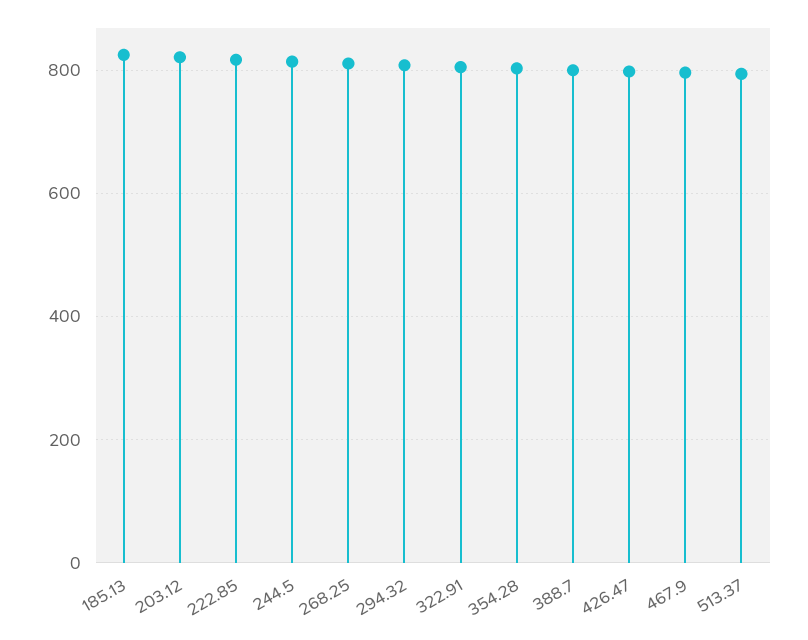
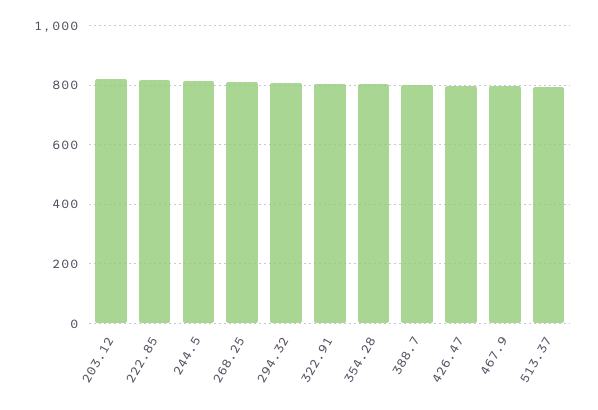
  {
-   "185.13": 820,
    "203.12": 820,
    "222.85": 820,
    "244.5": 820,
    "268.25": 820,
    "294.32": 800,
    "322.91": 800,
    "354.28": 800,
    "388.7": 800,
    "426.47": 800,
    "467.9": 800,
    "513.37": 800
  }

